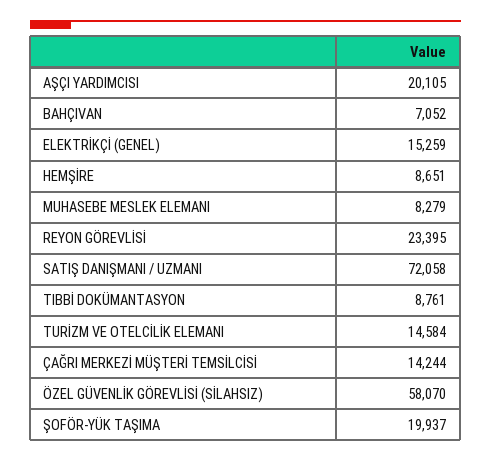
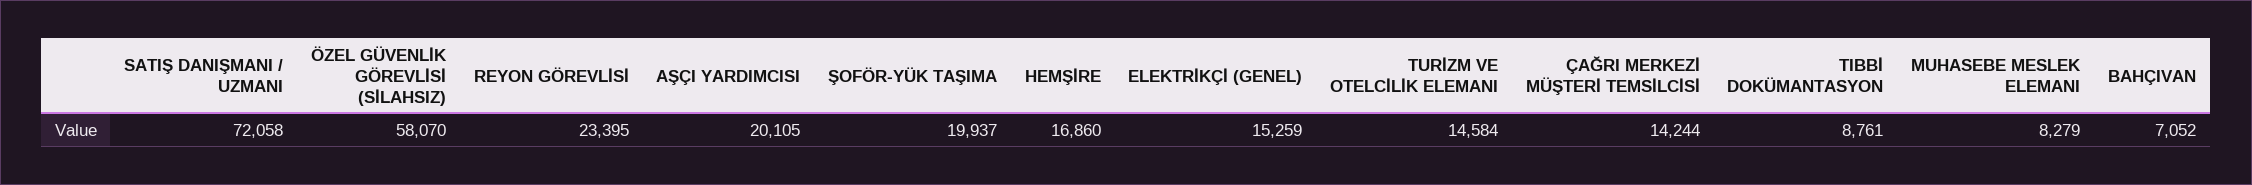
  {
    "AŞÇI YARDIMCISI": 20105,
    "BAHÇIVAN": 7052,
    "ELEKTRİKÇİ (GENEL)": 15259,
-   "HEMŞİRE": 8651,
+   "HEMŞİRE": 16860,
    "MUHASEBE MESLEK ELEMANI": 8279,
    "REYON GÖREVLİSİ": 23395,
    "SATIŞ DANIŞMANI / UZMANI": 72058,
    "TIBBİ DOKÜMANTASYON": 8761,
    "TURİZM VE OTELCİLİK ELEMANI": 14584,
    "ÇAĞRI MERKEZİ MÜŞTERİ TEMSİLCİSİ": 14244,
    "ÖZEL GÜVENLİK GÖREVLİSİ (SİLAHSIZ)": 58070,
    "ŞOFÖR-YÜK TAŞIMA": 19937
  }

